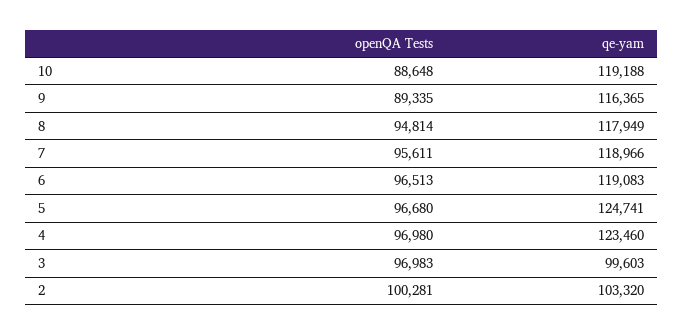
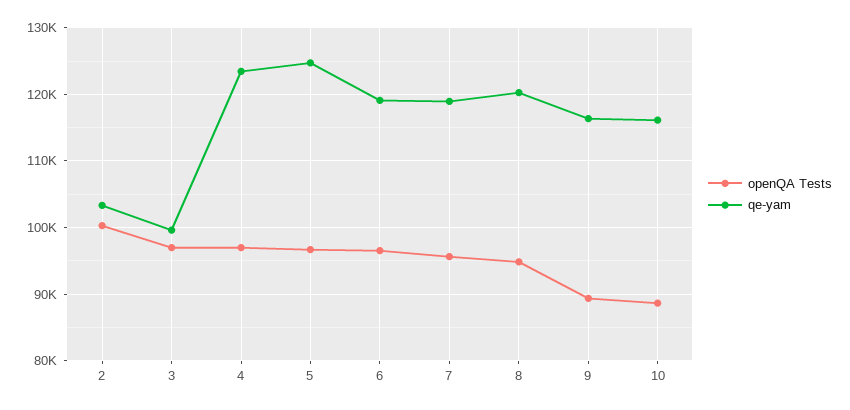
  {
    "openQA Tests": {
      "10": 88648,
      "9": 89335,
      "8": 94814,
      "7": 95611,
      "6": 96513,
      "5": 96680,
      "4": 96980,
      "3": 96983,
      "2": 100281
    },
    "qe-yam": {
-     "10": 119188,
+     "10": 116000,
      "9": 116365,
-     "8": 117949,
+     "8": 120000,
      "7": 118966,
      "6": 119083,
      "5": 124741,
      "4": 123460,
      "3": 99603,
      "2": 103320
    }
  }

